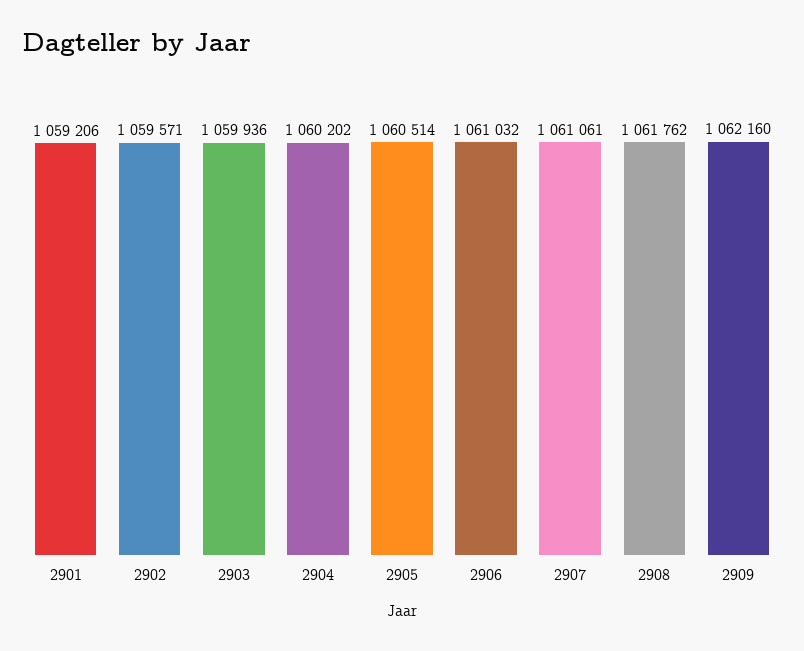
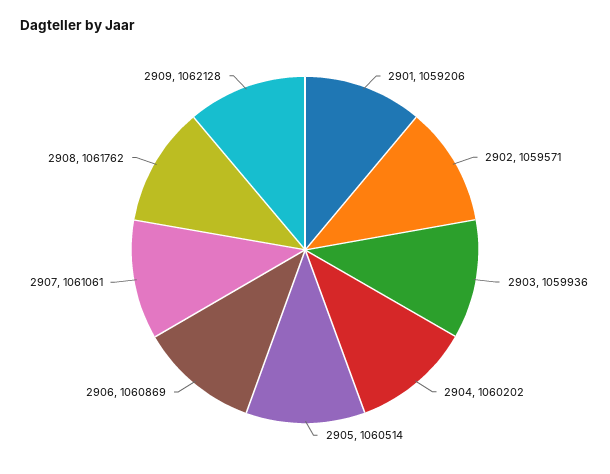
  {
    "2901": 1059206,
    "2902": 1059571,
    "2903": 1059936,
    "2904": 1060202,
    "2905": 1060514,
-   "2906": 1061032,
+   "2906": 1060869,
    "2907": 1061061,
    "2908": 1061762,
-   "2909": 1062160
+   "2909": 1062128
  }

